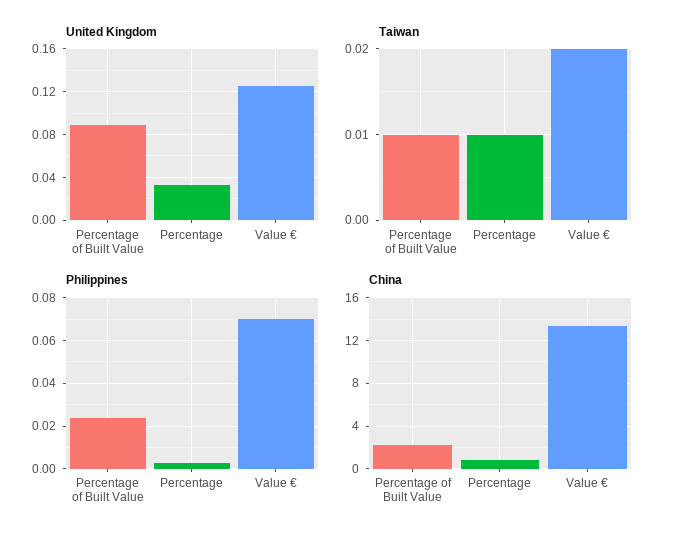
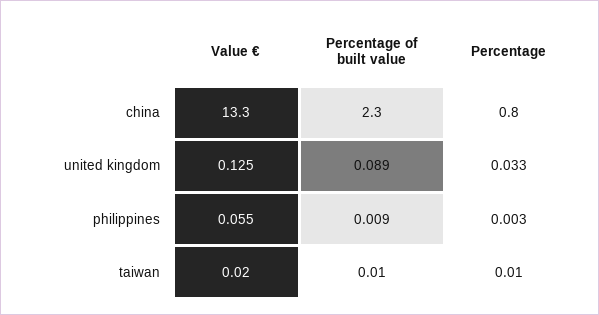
  {
    "United Kingdom": {
      "Percentage of Built Value": 0.089,
      "Percentage": 0.033,
      "Value €": 0.125
    },
    "Taiwan": {
      "Percentage of Built Value": 0.01,
      "Percentage": 0.01,
      "Value €": 0.02
    },
    "Philippines": {
-     "Percentage of Built Value": 0.025,
+     "Percentage of Built Value": 0.009,
      "Percentage": 0.003,
-     "Value €": 0.07
+     "Value €": 0.055
    },
    "China": {
      "Percentage of Built Value": 2.3,
      "Percentage": 0.8,
      "Value €": 13.3
    }
  }

